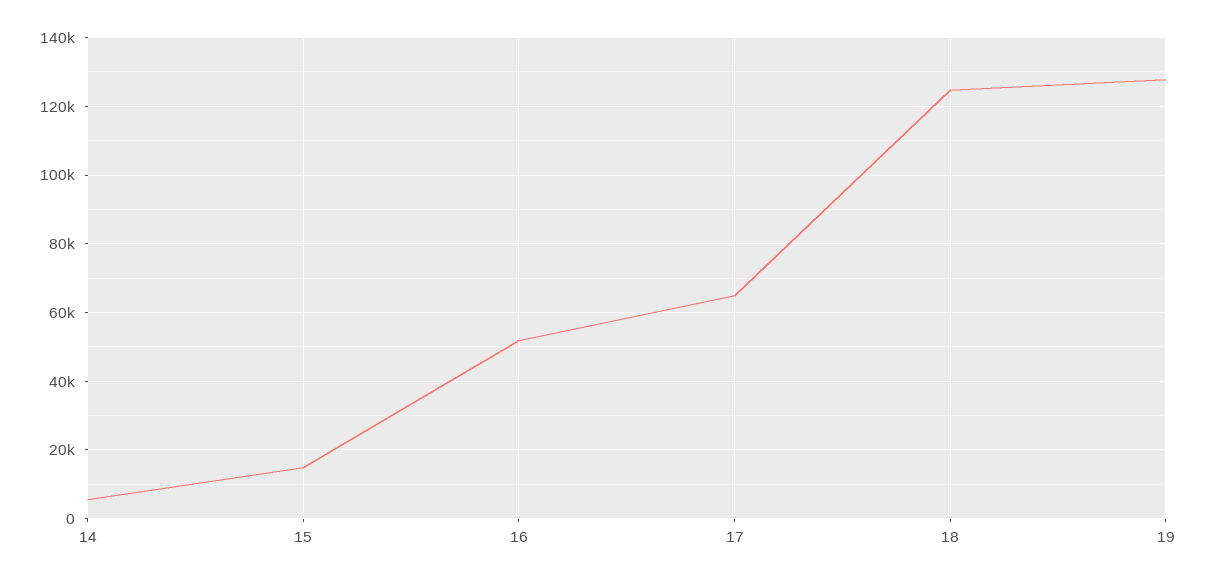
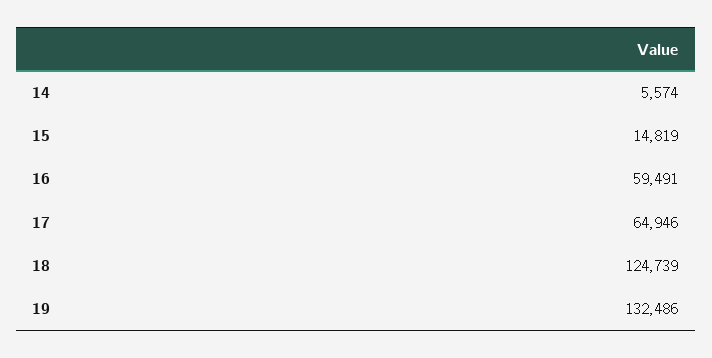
  {
    "14": 5574,
    "15": 14819,
-   "16": 52000,
+   "16": 59491,
    "17": 64946,
    "18": 124739,
-   "19": 128000
+   "19": 132486
  }

